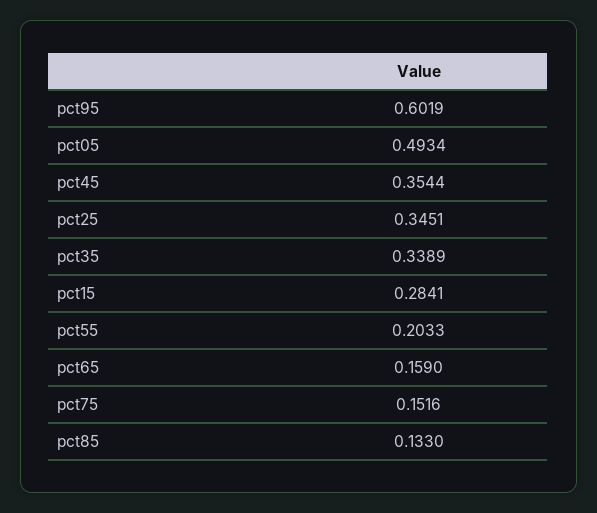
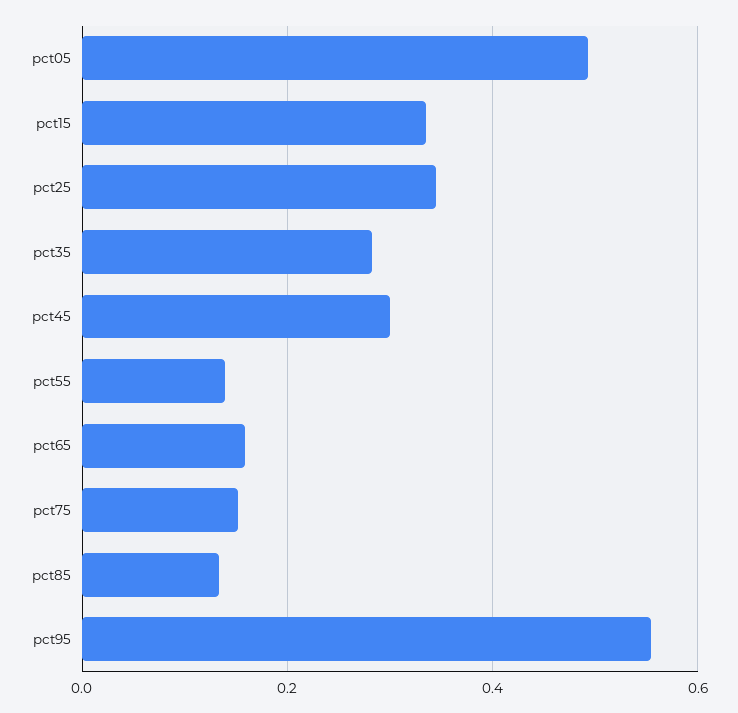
  {
-   "pct95": 0.6019,
+   "pct95": 0.56,
    "pct05": 0.4934,
-   "pct45": 0.3544,
+   "pct45": 0.3,
    "pct25": 0.3451,
-   "pct35": 0.3389,
+   "pct35": 0.28,
-   "pct15": 0.2841,
+   "pct15": 0.34,
-   "pct55": 0.2033,
+   "pct55": 0.14,
    "pct65": 0.159,
    "pct75": 0.1516,
    "pct85": 0.133
  }

